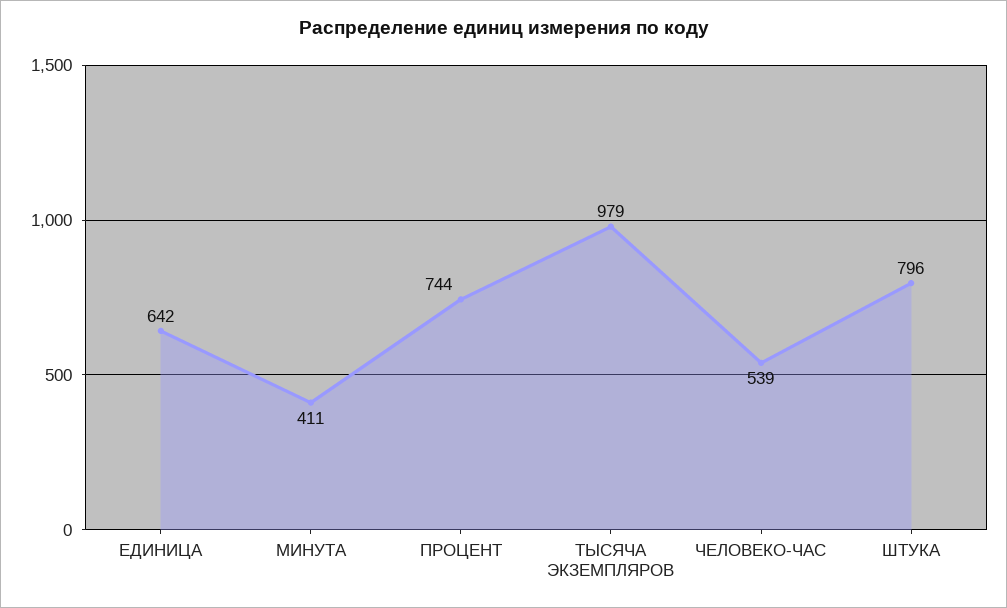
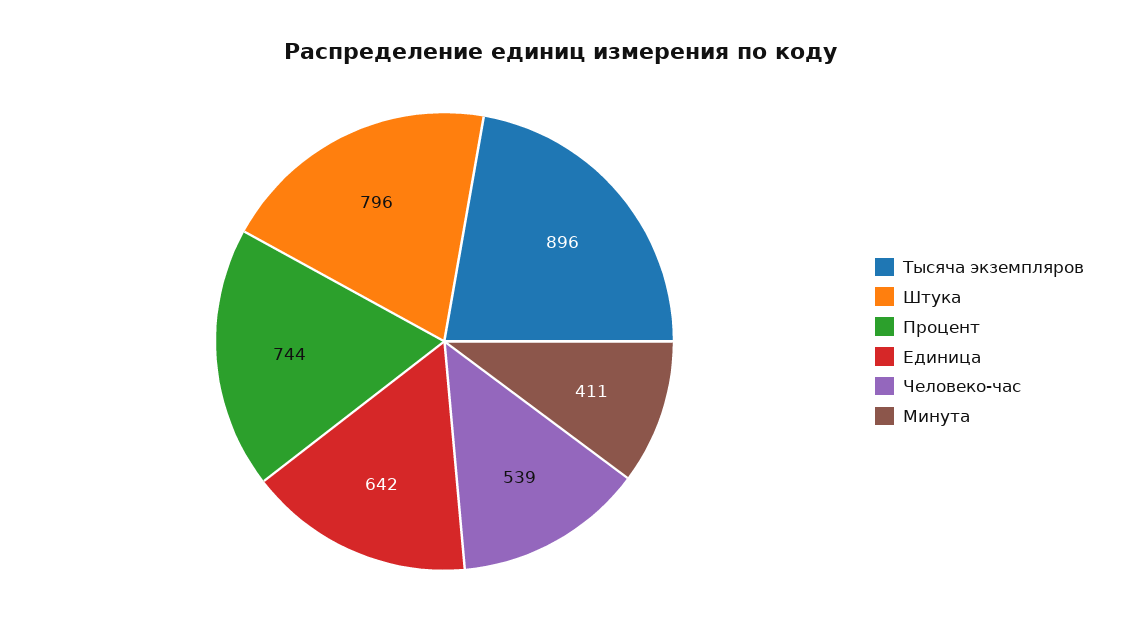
  {
    "ЕДИНИЦА": 642,
    "МИНУТА": 411,
    "ПРОЦЕНТ": 744,
-   "ТЫСЯЧА ЭКЗЕМПЛЯРОВ": 979,
+   "ТЫСЯЧА ЭКЗЕМПЛЯРОВ": 896,
    "ЧЕЛОВЕКО-ЧАС": 539,
    "ШТУКА": 796
  }

